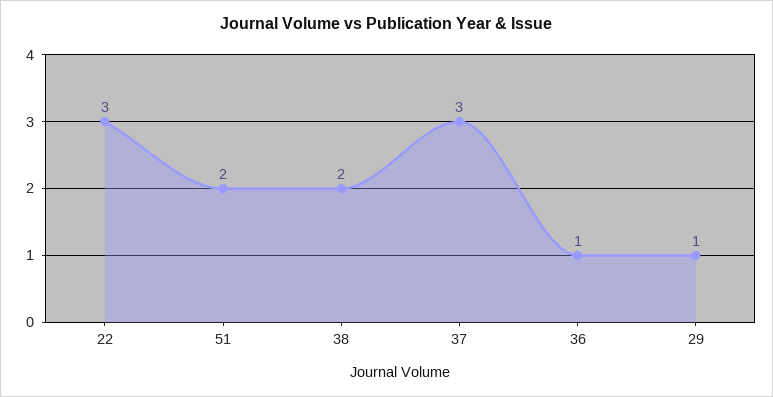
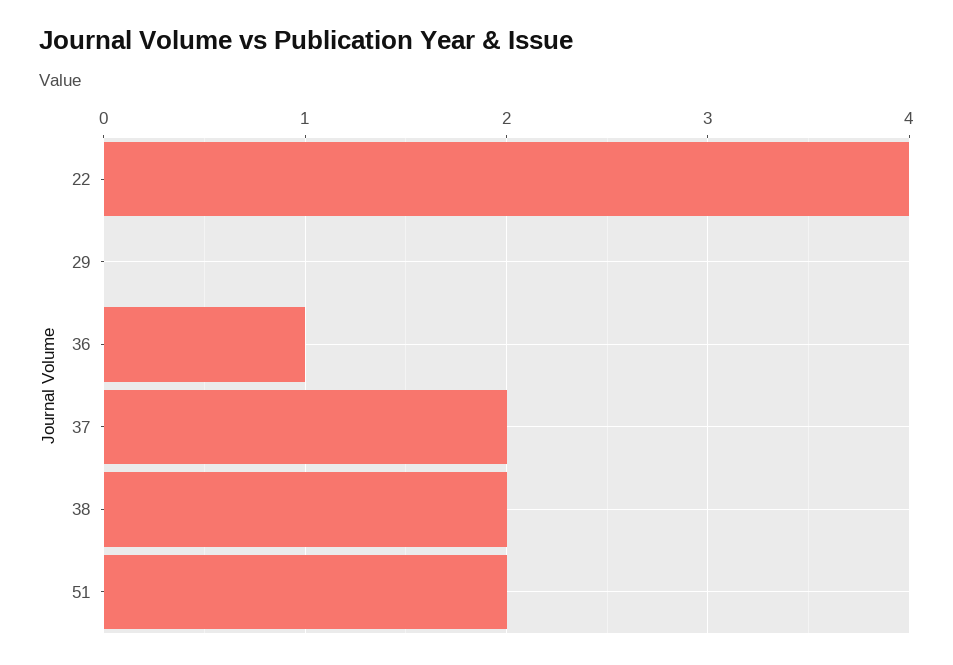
  {
-   "22": 3,
+   "22": 4,
    "51": 2,
    "38": 2,
-   "37": 3,
+   "37": 2,
    "36": 1,
-   "29": 1
+   "29": 0
  }

